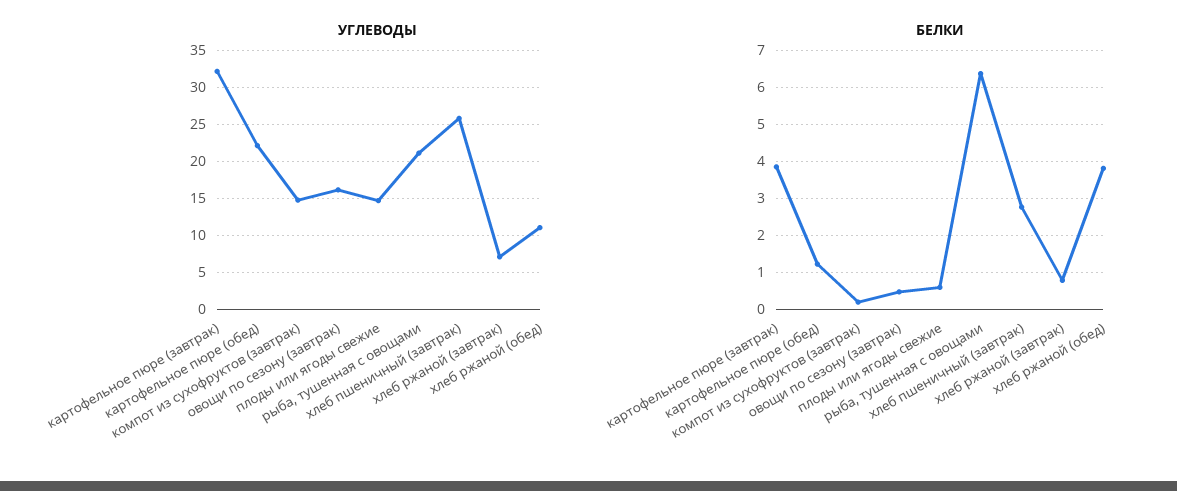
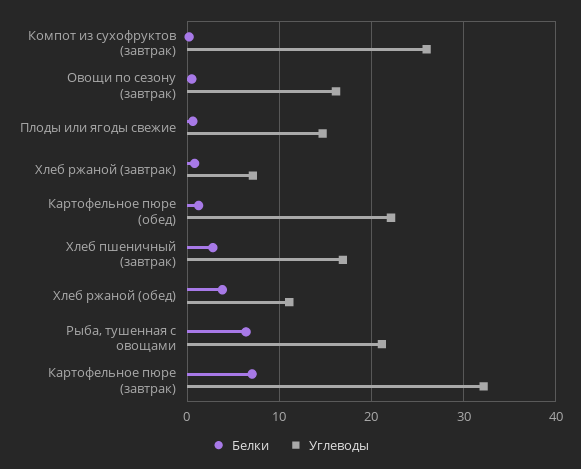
  {
    "УГЛЕВОДЫ": {
      "картофельное пюре (завтрак)": 32,
      "картофельное пюре (обед)": 22,
-     "компот из сухофруктов (завтрак)": 15,
+     "компот из сухофруктов (завтрак)": 26,
      "овощи по сезону (завтрак)": 16,
      "плоды или ягоды свежие": 15,
      "рыба, тушенная с овощами": 21,
-     "хлеб пшеничный (завтрак)": 26,
+     "хлеб пшеничный (завтрак)": 17,
      "хлеб ржаной (завтрак)": 7,
      "хлеб ржаной (обед)": 11
    },
    "БЕЛКИ": {
-     "картофельное пюре (завтрак)": 3.8,
+     "картофельное пюре (завтрак)": 7,
      "картофельное пюре (обед)": 1.2,
      "компот из сухофруктов (завтрак)": 0.2,
      "овощи по сезону (завтрак)": 0.4,
      "плоды или ягоды свежие": 0.6,
      "рыба, тушенная с овощами": 6.4,
      "хлеб пшеничный (завтрак)": 2.8,
      "хлеб ржаной (завтрак)": 0.8,
      "хлеб ржаной (обед)": 3.8
    }
  }

